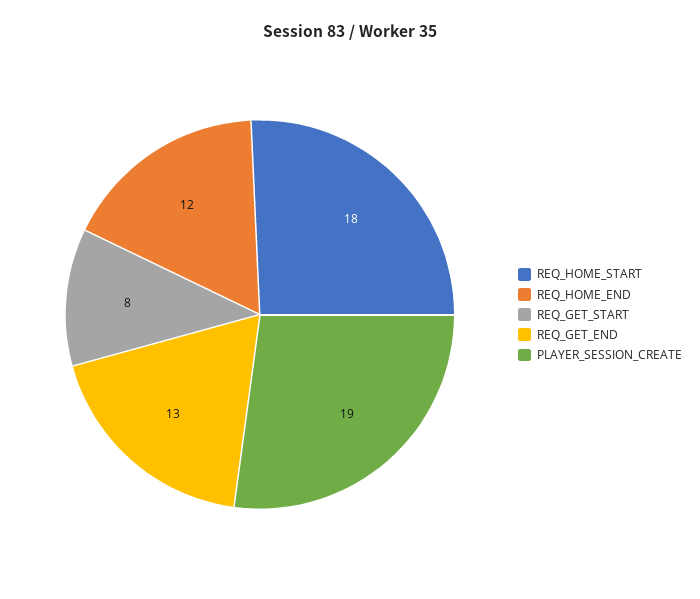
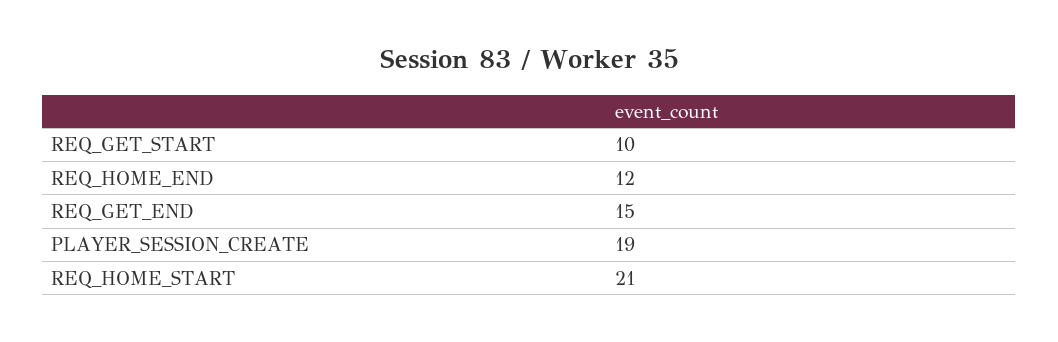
  {
-   "REQ_HOME_START": 18,
+   "REQ_HOME_START": 21,
    "REQ_HOME_END": 12,
-   "REQ_GET_START": 8,
+   "REQ_GET_START": 10,
-   "REQ_GET_END": 13,
+   "REQ_GET_END": 15,
    "PLAYER_SESSION_CREATE": 19
  }

